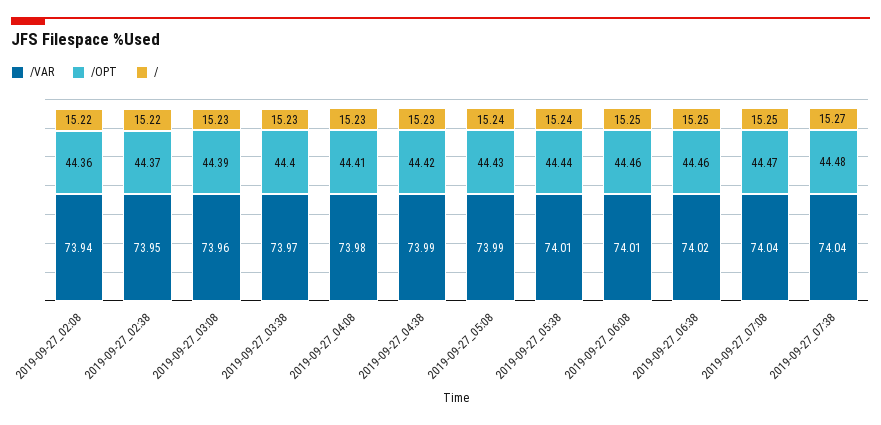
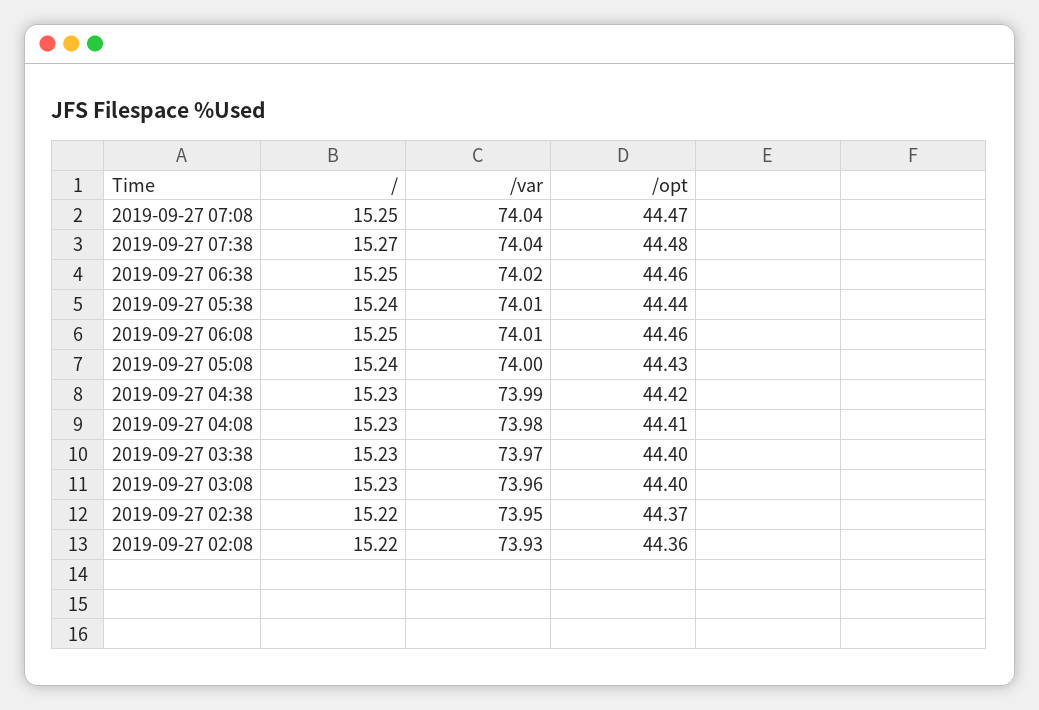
  {
    "/VAR": {
-     "2019-09-27_02:08": 73.94,
+     "2019-09-27_02:08": 73.93,
      "2019-09-27_02:38": 73.95,
      "2019-09-27_03:08": 73.96,
      "2019-09-27_03:38": 73.97,
      "2019-09-27_04:08": 73.98,
      "2019-09-27_04:38": 73.99,
-     "2019-09-27_05:08": 73.99,
+     "2019-09-27_05:08": 74,
      "2019-09-27_05:38": 74.01,
      "2019-09-27_06:08": 74.01,
      "2019-09-27_06:38": 74.02,
      "2019-09-27_07:08": 74.04,
      "2019-09-27_07:38": 74.04
    },
    "/OPT": {
      "2019-09-27_02:08": 44.36,
      "2019-09-27_02:38": 44.37,
-     "2019-09-27_03:08": 44.39,
+     "2019-09-27_03:08": 44.4,
      "2019-09-27_03:38": 44.4,
      "2019-09-27_04:08": 44.41,
      "2019-09-27_04:38": 44.42,
      "2019-09-27_05:08": 44.43,
      "2019-09-27_05:38": 44.44,
      "2019-09-27_06:08": 44.46,
      "2019-09-27_06:38": 44.46,
      "2019-09-27_07:08": 44.47,
      "2019-09-27_07:38": 44.48
    },
    "/": {
      "2019-09-27_02:08": 15.22,
      "2019-09-27_02:38": 15.22,
      "2019-09-27_03:08": 15.23,
      "2019-09-27_03:38": 15.23,
      "2019-09-27_04:08": 15.23,
      "2019-09-27_04:38": 15.23,
      "2019-09-27_05:08": 15.24,
      "2019-09-27_05:38": 15.24,
      "2019-09-27_06:08": 15.25,
      "2019-09-27_06:38": 15.25,
      "2019-09-27_07:08": 15.25,
      "2019-09-27_07:38": 15.27
    }
  }

